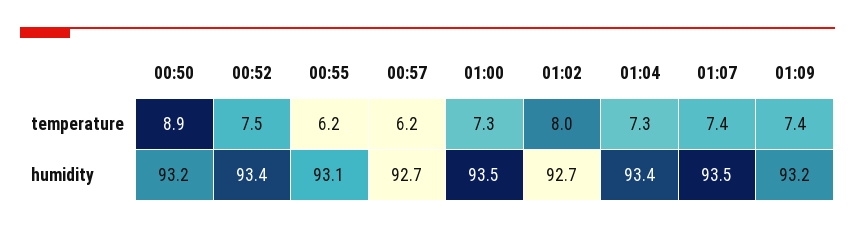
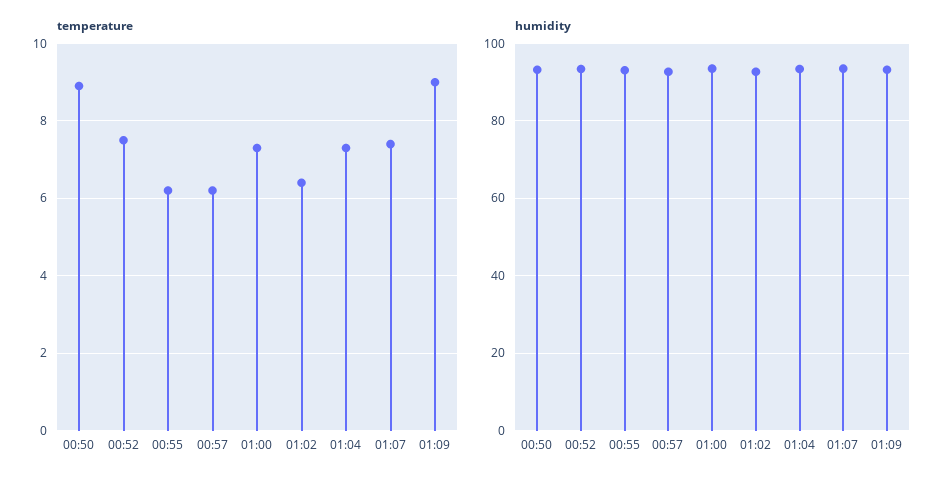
  {
    "temperature": {
      "00:50": 8.9,
      "00:52": 7.5,
      "00:55": 6.2,
      "00:57": 6.2,
      "01:00": 7.3,
-     "01:02": 8,
+     "01:02": 6.5,
      "01:04": 7.3,
      "01:07": 7.4,
-     "01:09": 7.4
+     "01:09": 9
    },
    "humidity": {
      "00:50": 93.2,
      "00:52": 93.4,
      "00:55": 93.1,
      "00:57": 92.7,
      "01:00": 93.5,
      "01:02": 92.7,
      "01:04": 93.4,
      "01:07": 93.5,
      "01:09": 93.2
    }
  }

